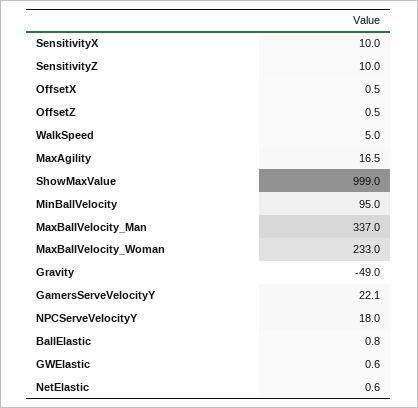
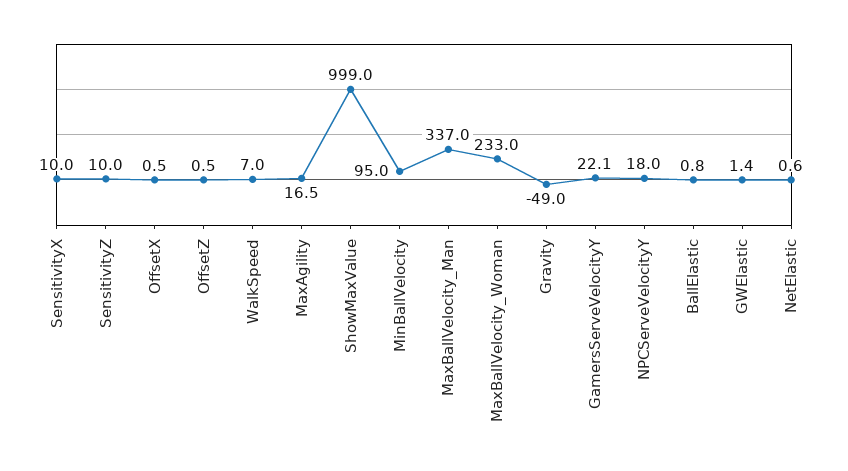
  {
    "SensitivityX": 10,
    "SensitivityZ": 10,
    "OffsetX": 0.5,
    "OffsetZ": 0.5,
-   "WalkSpeed": 5,
+   "WalkSpeed": 7,
    "MaxAgility": 16.5,
    "ShowMaxValue": 999,
    "MinBallVelocity": 95,
    "MaxBallVelocity_Man": 337,
    "MaxBallVelocity_Woman": 233,
    "Gravity": -49,
    "GamersServeVelocityY": 22.1,
    "NPCServeVelocityY": 18,
    "BallElastic": 0.8,
-   "GWElastic": 0.6,
+   "GWElastic": 1.4,
    "NetElastic": 0.6
  }

